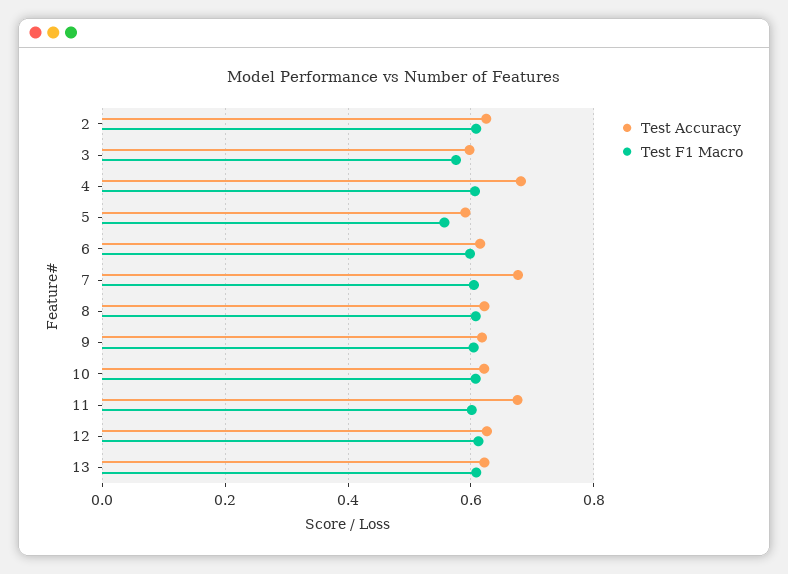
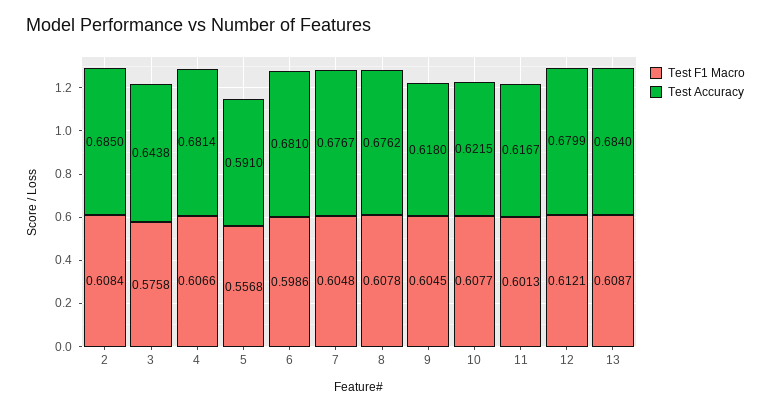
  {
    "Test Accuracy": {
-     "2": 0.62,
+     "2": 0.685,
-     "3": 0.6,
+     "3": 0.6438,
      "4": 0.6814,
      "5": 0.591,
-     "6": 0.62,
+     "6": 0.681,
      "7": 0.6767,
-     "8": 0.62,
+     "8": 0.6762,
      "9": 0.618,
      "10": 0.6215,
-     "11": 0.68,
+     "11": 0.6167,
-     "12": 0.62,
+     "12": 0.6799,
-     "13": 0.62
+     "13": 0.684
    },
    "Test F1 Macro": {
      "2": 0.6084,
      "3": 0.5758,
      "4": 0.6066,
      "5": 0.5568,
      "6": 0.5986,
      "7": 0.6048,
      "8": 0.6078,
      "9": 0.6045,
      "10": 0.6077,
      "11": 0.6013,
      "12": 0.6121,
      "13": 0.6087
    }
  }

